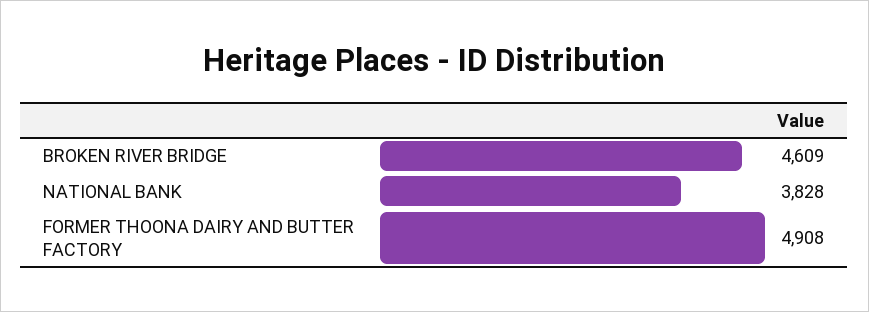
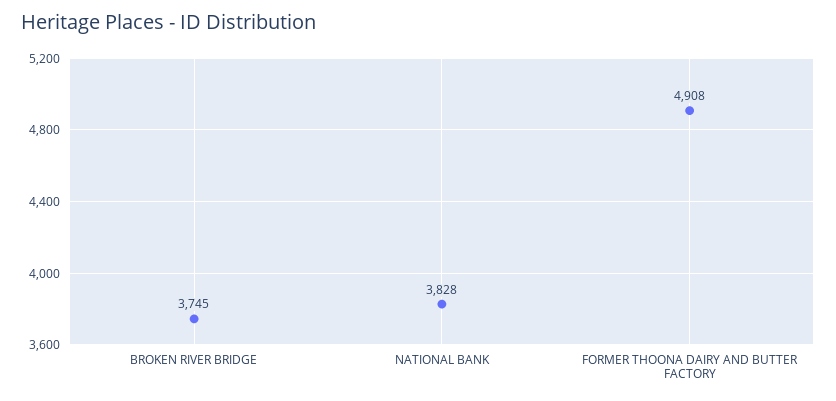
  {
-   "BROKEN RIVER BRIDGE": 4609,
+   "BROKEN RIVER BRIDGE": 3745,
    "NATIONAL BANK": 3828,
    "FORMER THOONA DAIRY AND BUTTER FACTORY": 4908
  }

